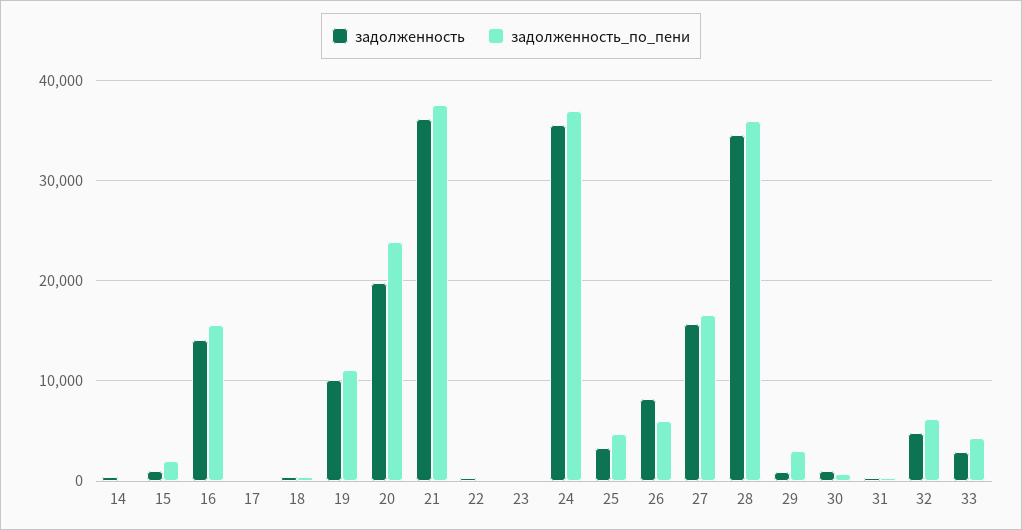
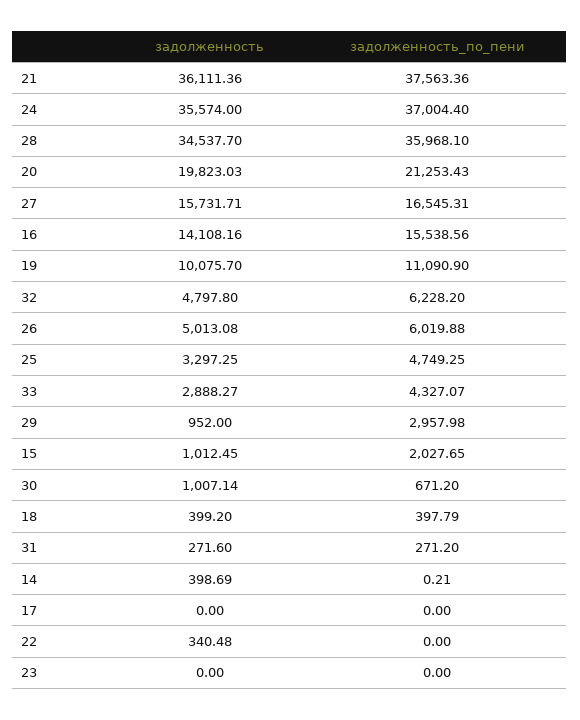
  {
    "задолженность": {
      "14": 398.69,
      "15": 1012.45,
      "16": 14108.16,
      "17": 0,
      "18": 399.2,
      "19": 10075.7,
      "20": 19823.03,
      "21": 36111.36,
      "22": 340.48,
      "23": 0,
      "24": 35574,
      "25": 3297.25,
-     "26": 8000,
+     "26": 5013.08,
      "27": 15731.71,
      "28": 34537.7,
      "29": 952,
      "30": 1007.14,
      "31": 271.6,
      "32": 4797.8,
      "33": 2888.27
    },
    "задолженность_по_пени": {
      "14": 0.21,
      "15": 2027.65,
      "16": 15538.56,
      "17": 0,
      "18": 397.79,
      "19": 11090.9,
-     "20": 24000,
+     "20": 21253.43,
      "21": 37563.36,
      "22": 0,
      "23": 0,
      "24": 37004.4,
      "25": 4749.25,
      "26": 6019.88,
      "27": 16545.31,
      "28": 35968.1,
      "29": 2957.98,
      "30": 671.2,
      "31": 271.2,
      "32": 6228.2,
      "33": 4327.07
    }
  }

